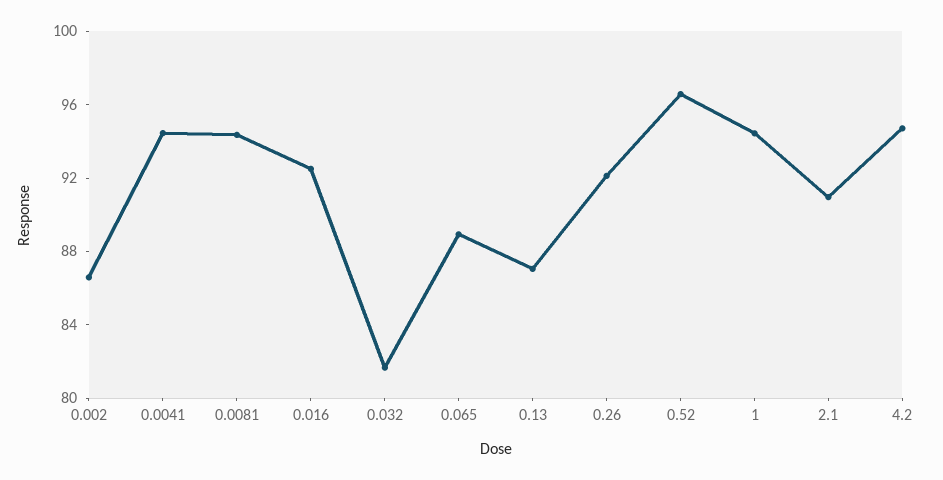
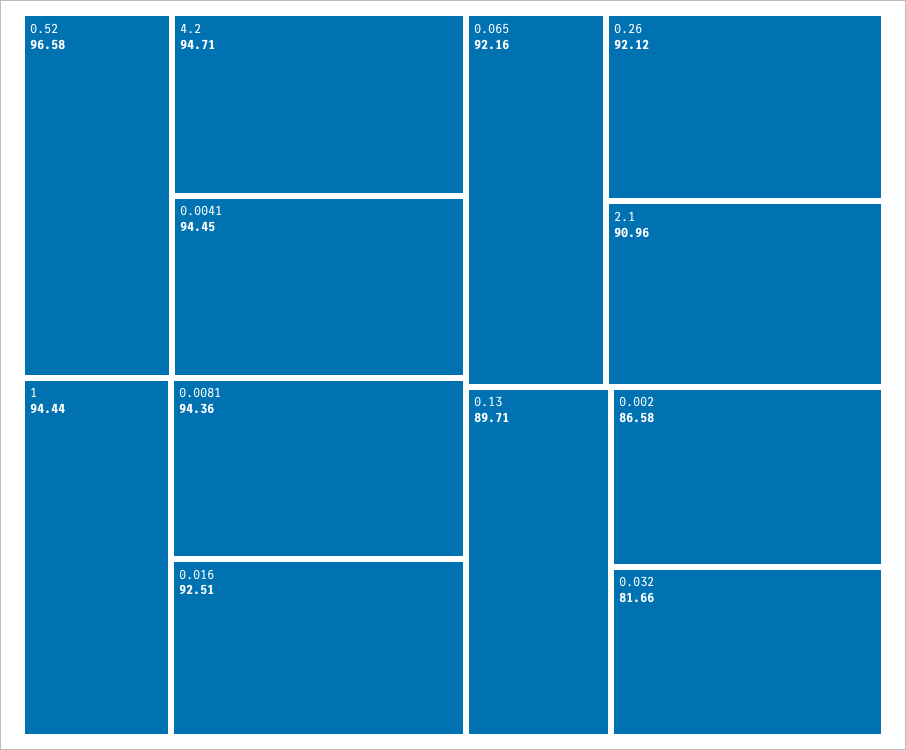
  {
    "0.002": 86.58,
    "0.0041": 94.45,
    "0.0081": 94.36,
    "0.016": 92.51,
    "0.032": 81.66,
-   "0.065": 89,
+   "0.065": 92.16,
-   "0.13": 87,
+   "0.13": 89.71,
    "0.26": 92.12,
    "0.52": 96.58,
    "1": 94.44,
    "2.1": 90.96,
    "4.2": 94.71
  }

